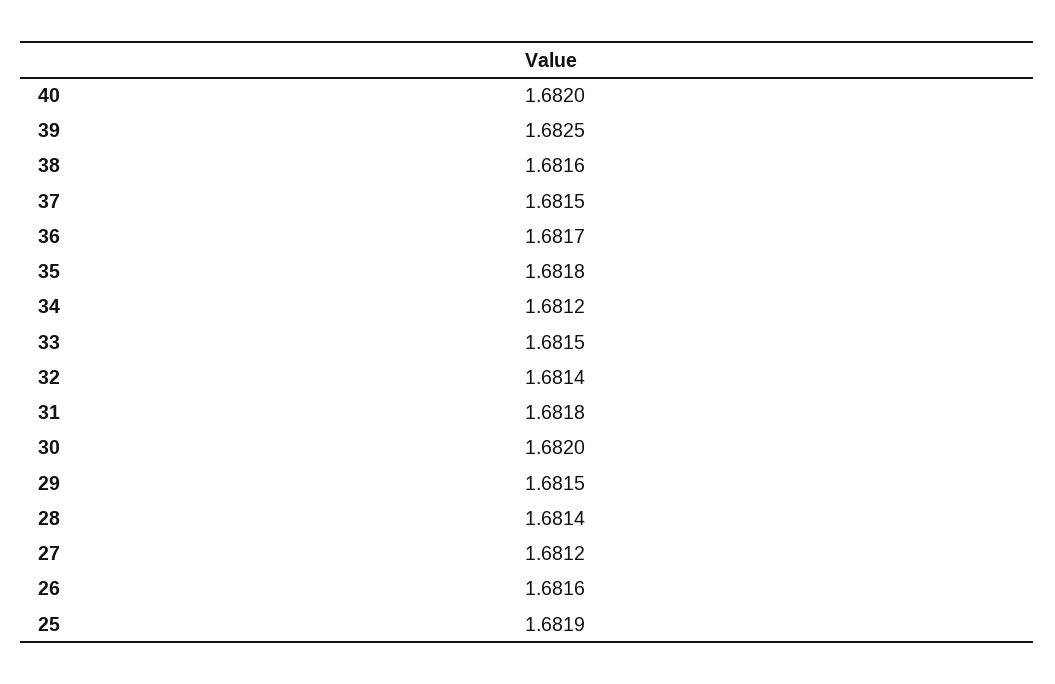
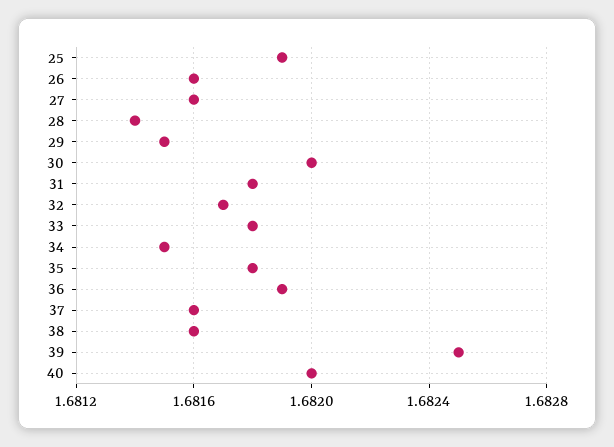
  {
    "40": 1.682,
    "39": 1.6825,
    "38": 1.6816,
-   "37": 1.6815,
+   "37": 1.6816,
-   "36": 1.6817,
+   "36": 1.6819,
    "35": 1.6818,
-   "34": 1.6812,
+   "34": 1.6815,
-   "33": 1.6815,
+   "33": 1.6818,
-   "32": 1.6814,
+   "32": 1.6817,
    "31": 1.6818,
    "30": 1.682,
    "29": 1.6815,
    "28": 1.6814,
-   "27": 1.6812,
+   "27": 1.6816,
    "26": 1.6816,
    "25": 1.6819
  }

